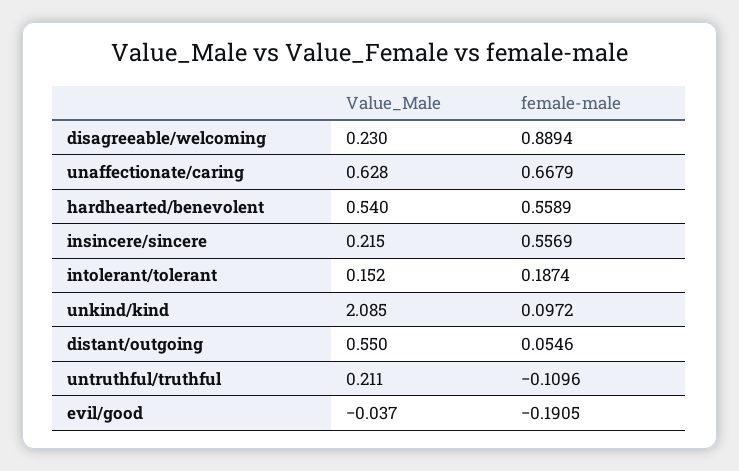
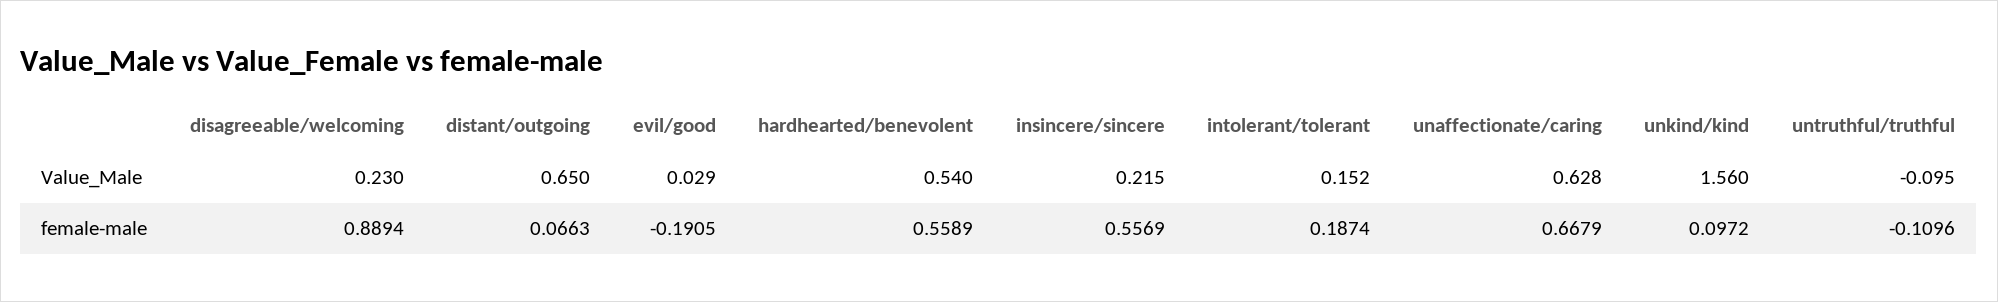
  {
    "Value_Male": {
      "disagreeable/welcoming": 0.23,
      "unaffectionate/caring": 0.628,
      "hardhearted/benevolent": 0.54,
      "insincere/sincere": 0.215,
      "intolerant/tolerant": 0.152,
-     "unkind/kind": 2.085,
+     "unkind/kind": 1.56,
-     "distant/outgoing": 0.55,
+     "distant/outgoing": 0.65,
-     "untruthful/truthful": 0.211,
+     "untruthful/truthful": -0.095,
-     "evil/good": -0.037
+     "evil/good": 0.029
    },
    "female-male": {
      "disagreeable/welcoming": 0.8894,
      "unaffectionate/caring": 0.6679,
      "hardhearted/benevolent": 0.5589,
      "insincere/sincere": 0.5569,
      "intolerant/tolerant": 0.1874,
      "unkind/kind": 0.0972,
-     "distant/outgoing": 0.0546,
+     "distant/outgoing": 0.0663,
      "untruthful/truthful": -0.1096,
      "evil/good": -0.1905
    }
  }

